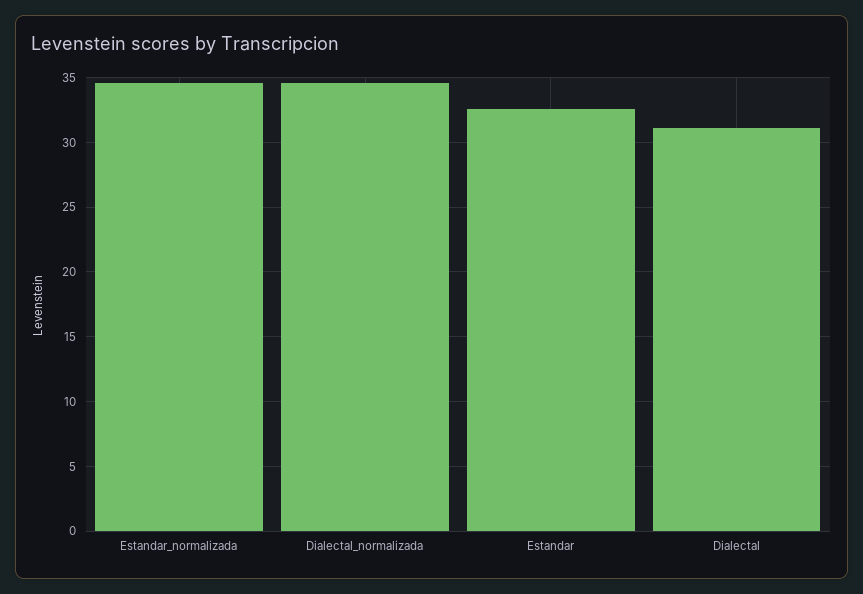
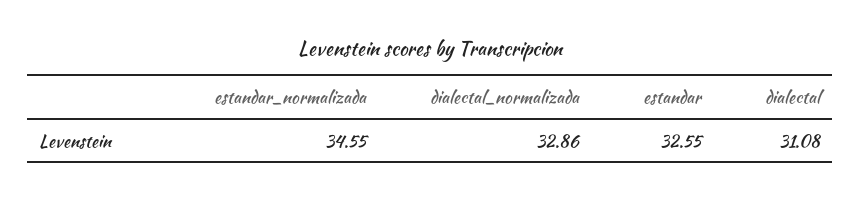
  {
    "Estandar_normalizada": 34.55,
-   "Dialectal_normalizada": 34.5,
+   "Dialectal_normalizada": 32.86,
    "Estandar": 32.55,
    "Dialectal": 31.08
  }

